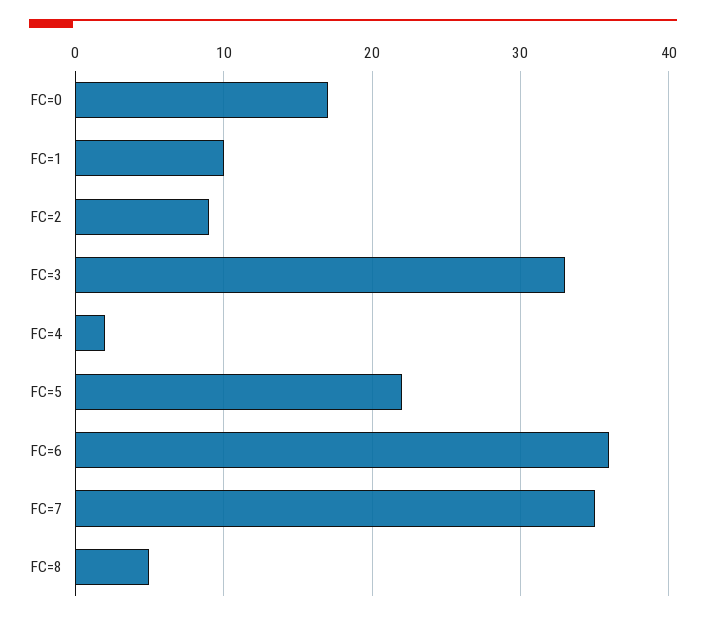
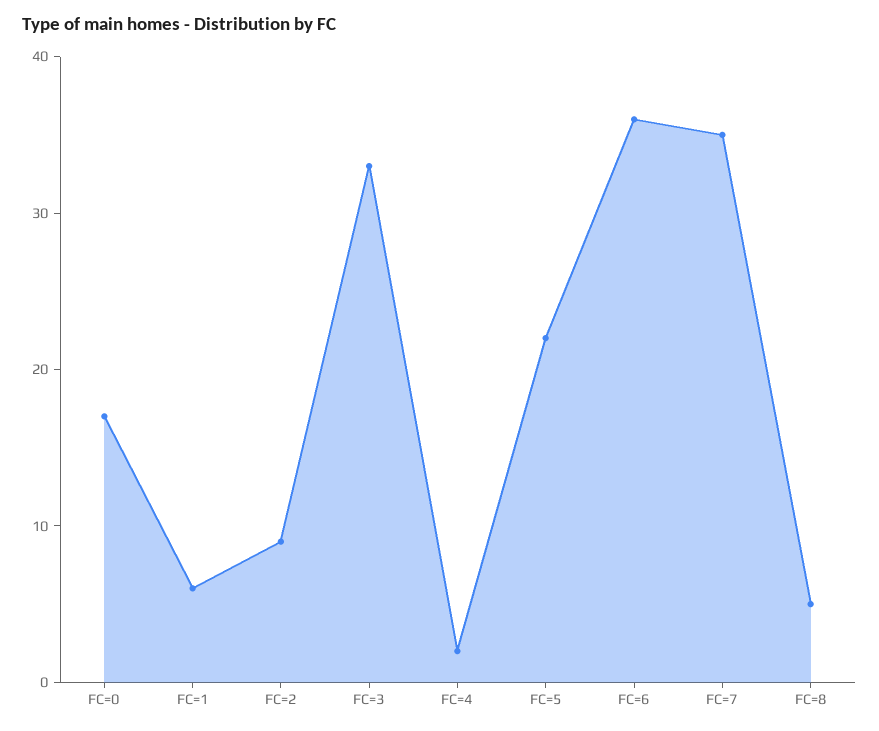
  {
    "FC=0": 17,
-   "FC=1": 10,
+   "FC=1": 6,
    "FC=2": 9,
    "FC=3": 33,
    "FC=4": 2,
    "FC=5": 22,
    "FC=6": 36,
    "FC=7": 35,
    "FC=8": 5
  }

